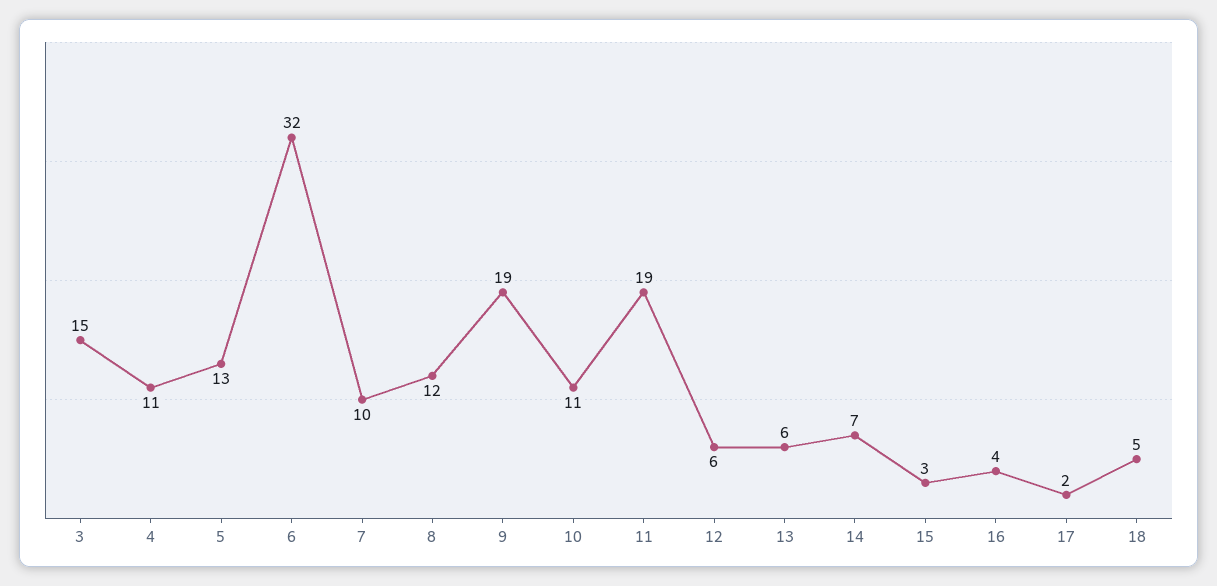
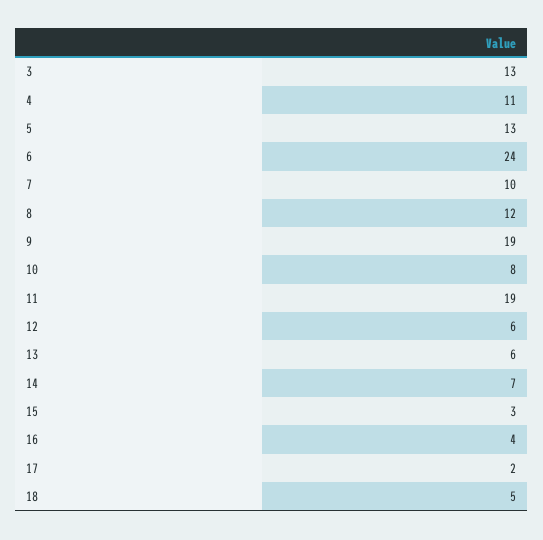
  {
-   "3": 15,
+   "3": 13,
    "4": 11,
    "5": 13,
-   "6": 32,
+   "6": 24,
    "7": 10,
    "8": 12,
    "9": 19,
-   "10": 11,
+   "10": 8,
    "11": 19,
    "12": 6,
    "13": 6,
    "14": 7,
    "15": 3,
    "16": 4,
    "17": 2,
    "18": 5
  }

